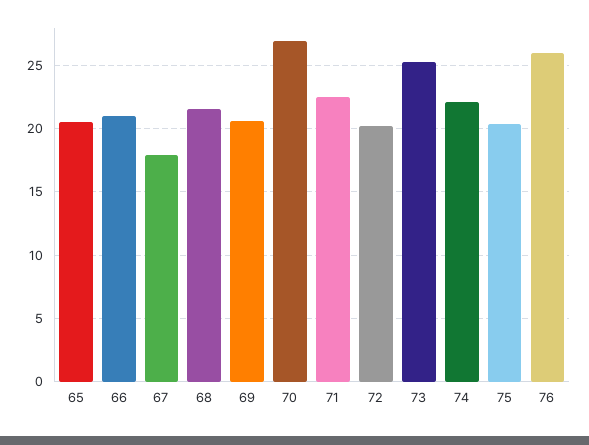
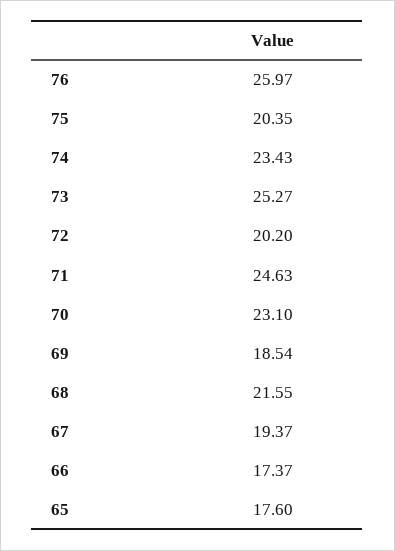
  {
-   "65": 20.5,
+   "65": 17.6,
-   "66": 21,
+   "66": 17.37,
-   "67": 18,
+   "67": 19.37,
    "68": 21.55,
-   "69": 20.5,
+   "69": 18.54,
-   "70": 27,
+   "70": 23.1,
-   "71": 22.5,
+   "71": 24.63,
    "72": 20.2,
    "73": 25.27,
-   "74": 22,
+   "74": 23.43,
    "75": 20.35,
    "76": 25.97
  }

